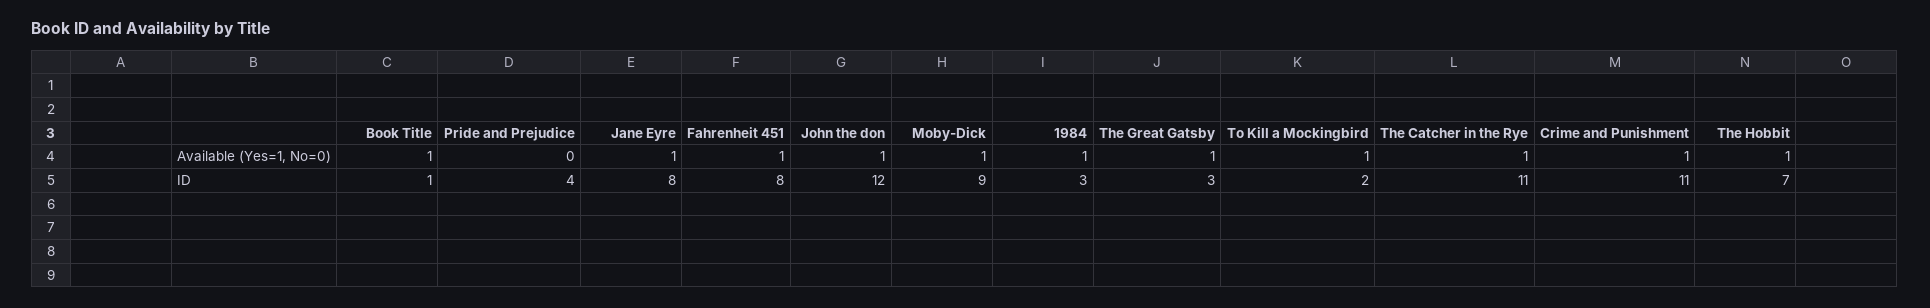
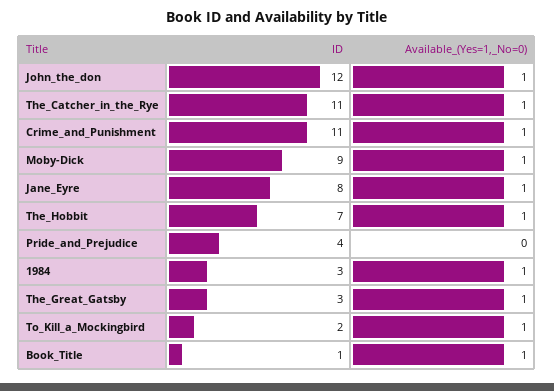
  {
    "Book Title": {
      "Available (Yes=1, No=0)": 1,
      "ID": 1
    },
    "Pride and Prejudice": {
      "Available (Yes=1, No=0)": 0,
      "ID": 4
    },
    "Jane Eyre": {
      "Available (Yes=1, No=0)": 1,
      "ID": 8
    },
-   "Fahrenheit 451": {
-     "Available (Yes=1, No=0)": 1,
-     "ID": 8
-   },
    "John the don": {
      "Available (Yes=1, No=0)": 1,
      "ID": 12
    },
    "Moby-Dick": {
      "Available (Yes=1, No=0)": 1,
      "ID": 9
    },
    "1984": {
      "Available (Yes=1, No=0)": 1,
      "ID": 3
    },
    "The Great Gatsby": {
      "Available (Yes=1, No=0)": 1,
      "ID": 3
    },
    "To Kill a Mockingbird": {
      "Available (Yes=1, No=0)": 1,
      "ID": 2
    },
    "The Catcher in the Rye": {
      "Available (Yes=1, No=0)": 1,
      "ID": 11
    },
    "Crime and Punishment": {
      "Available (Yes=1, No=0)": 1,
      "ID": 11
    },
    "The Hobbit": {
      "Available (Yes=1, No=0)": 1,
      "ID": 7
    }
  }

